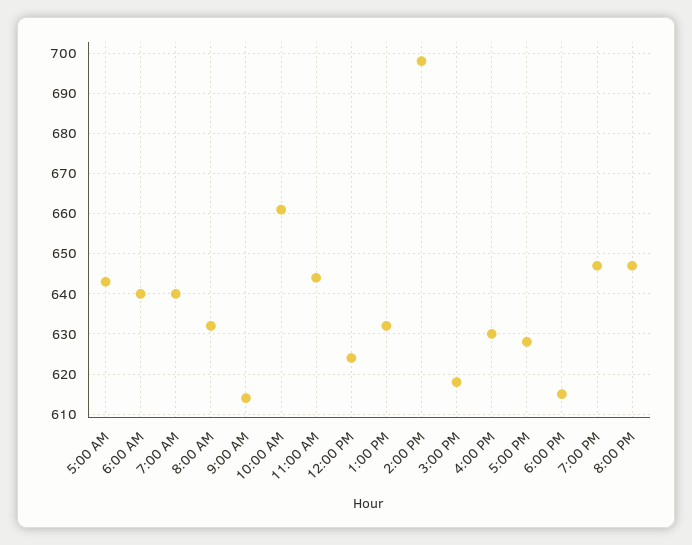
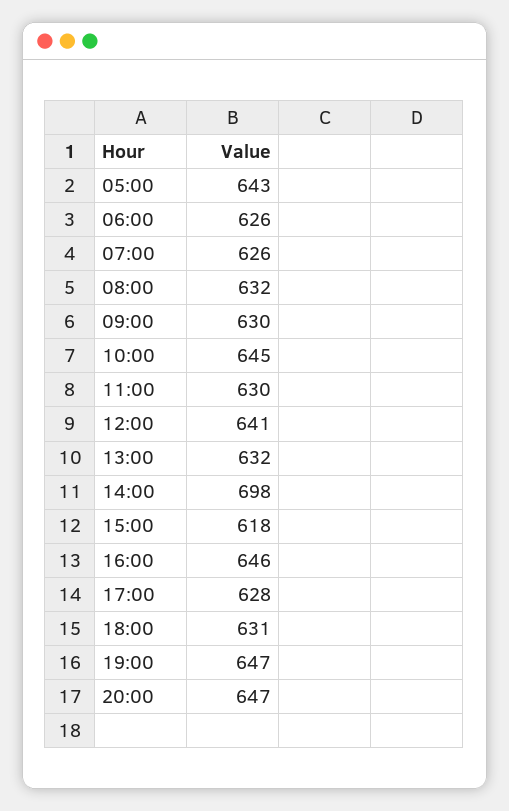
  {
    "5:00 AM": 643,
-   "6:00 AM": 640,
+   "6:00 AM": 626,
-   "7:00 AM": 640,
+   "7:00 AM": 626,
    "8:00 AM": 632,
-   "9:00 AM": 615,
+   "9:00 AM": 630,
-   "10:00 AM": 660,
+   "10:00 AM": 645,
-   "11:00 AM": 645,
+   "11:00 AM": 630,
-   "12:00 PM": 625,
+   "12:00 PM": 641,
    "1:00 PM": 632,
    "2:00 PM": 698,
    "3:00 PM": 618,
-   "4:00 PM": 630,
+   "4:00 PM": 646,
    "5:00 PM": 628,
-   "6:00 PM": 615,
+   "6:00 PM": 631,
    "7:00 PM": 647,
    "8:00 PM": 647
  }

